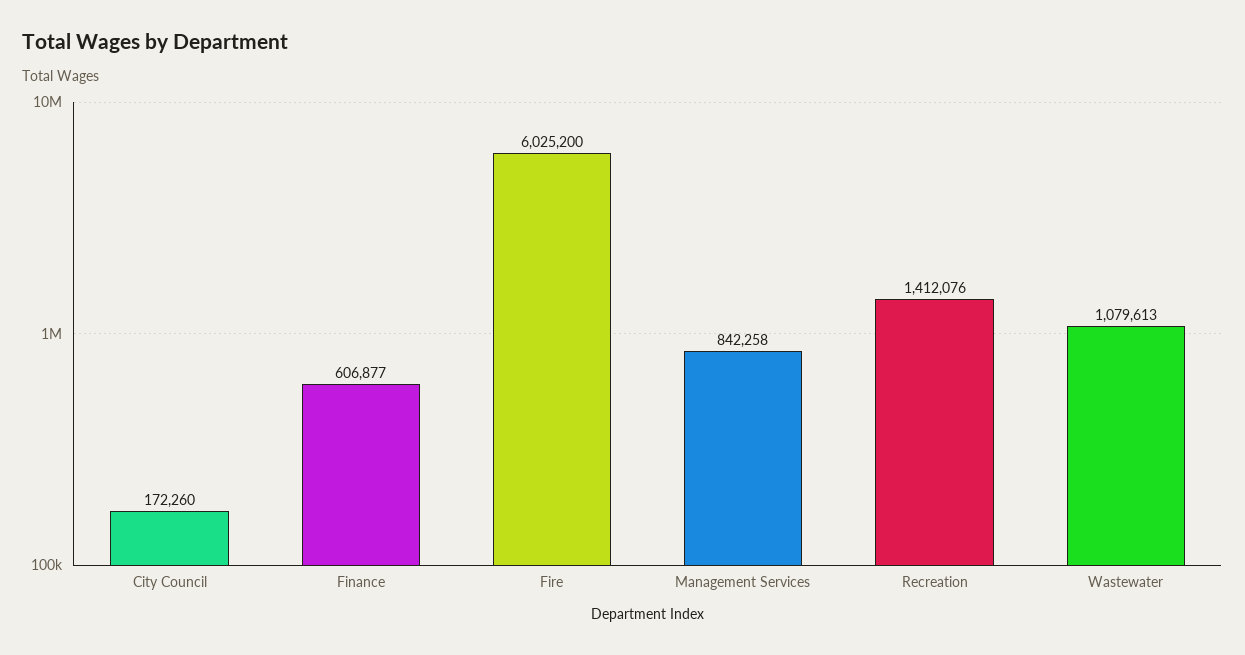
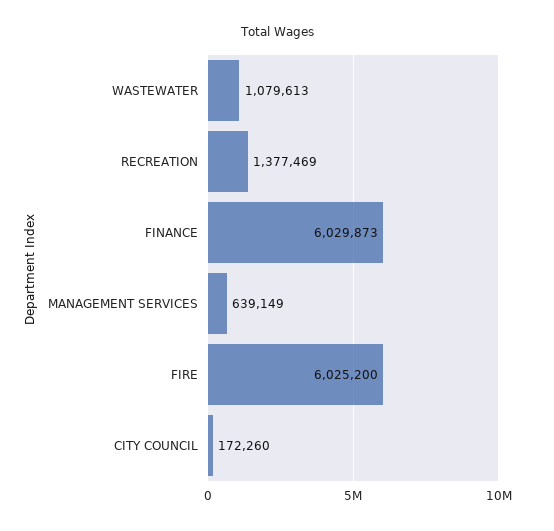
  {
    "City Council": 172260,
-   "Finance": 606877,
+   "Finance": 6029873,
    "Fire": 6025200,
-   "Management Services": 842258,
+   "Management Services": 639149,
-   "Recreation": 1412076,
+   "Recreation": 1377469,
    "Wastewater": 1079613
  }

